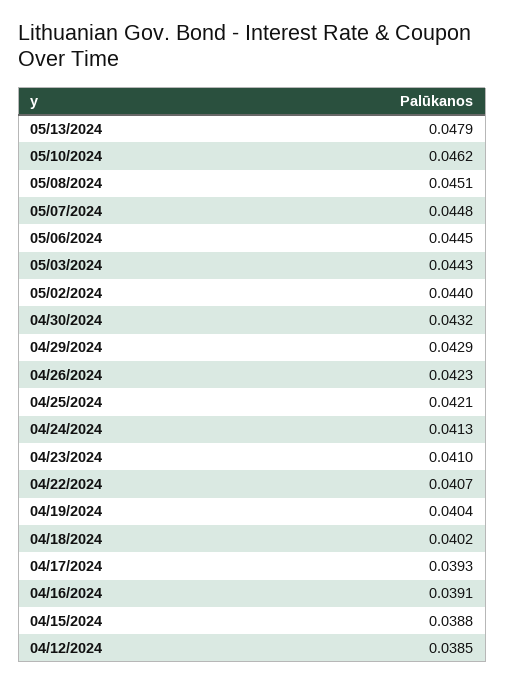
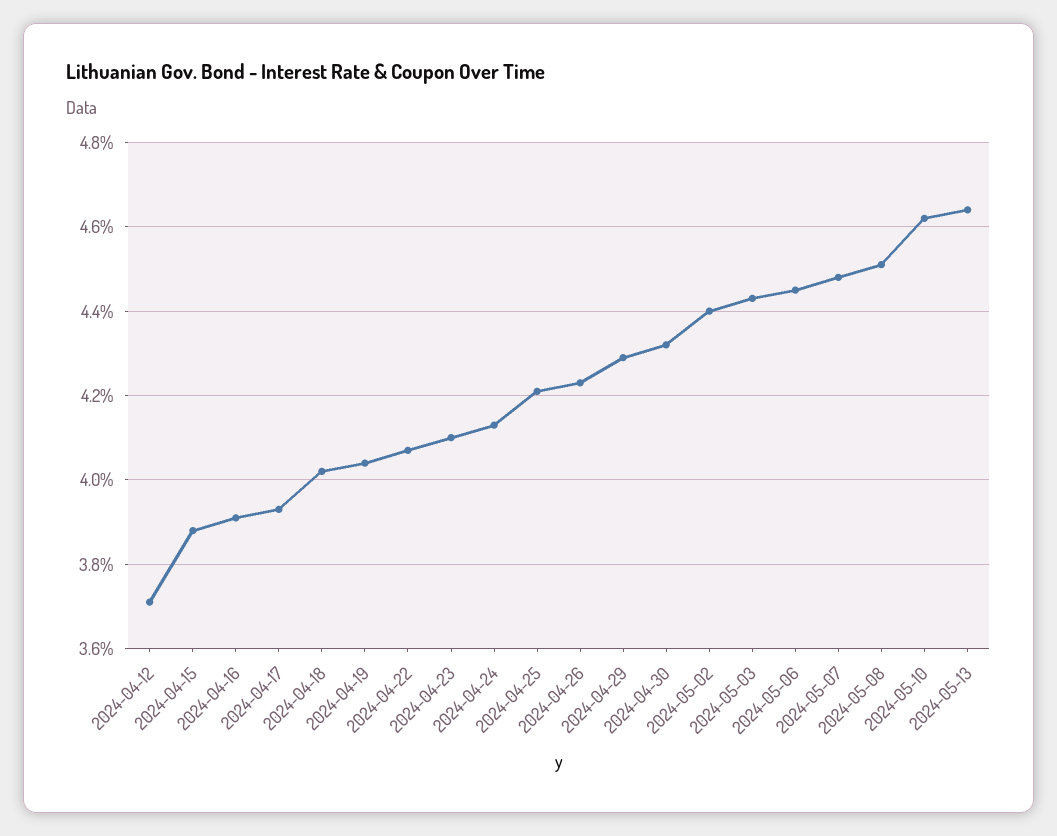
  {
-   "05/13/2024": 0.0479,
+   "05/13/2024": 0.0465,
    "05/10/2024": 0.0462,
    "05/08/2024": 0.0451,
    "05/07/2024": 0.0448,
    "05/06/2024": 0.0445,
    "05/03/2024": 0.0443,
    "05/02/2024": 0.044,
    "04/30/2024": 0.0432,
    "04/29/2024": 0.0429,
    "04/26/2024": 0.0423,
    "04/25/2024": 0.0421,
    "04/24/2024": 0.0413,
    "04/23/2024": 0.041,
    "04/22/2024": 0.0407,
    "04/19/2024": 0.0404,
    "04/18/2024": 0.0402,
    "04/17/2024": 0.0393,
    "04/16/2024": 0.0391,
    "04/15/2024": 0.0388,
-   "04/12/2024": 0.0385
+   "04/12/2024": 0.037
  }

